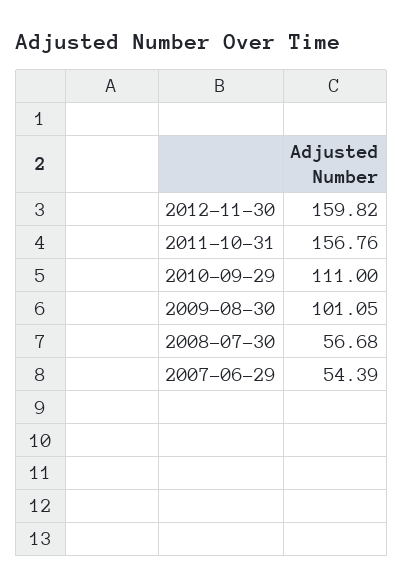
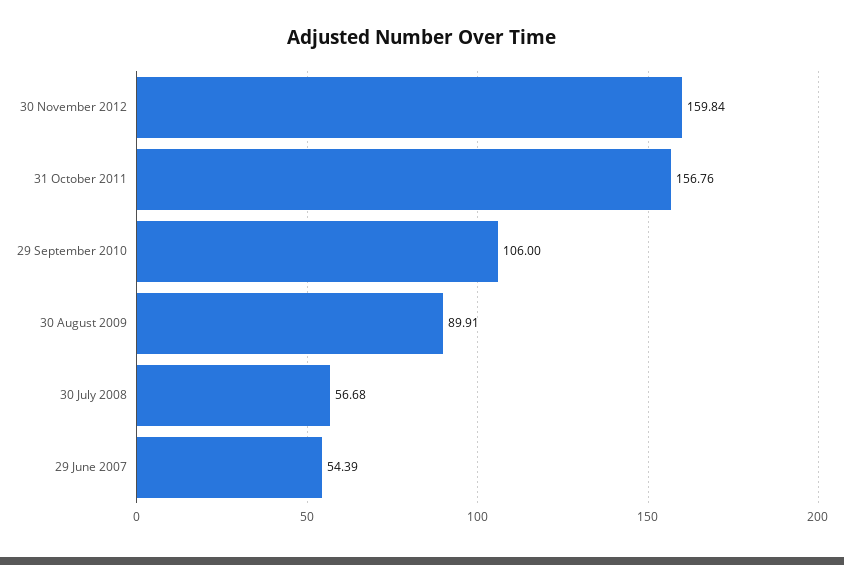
  {
-   "2012-11-30": 159.82,
+   "2012-11-30": 159.84,
    "2011-10-31": 156.76,
-   "2010-09-29": 111,
+   "2010-09-29": 106,
-   "2009-08-30": 101.05,
+   "2009-08-30": 89.91,
    "2008-07-30": 56.68,
    "2007-06-29": 54.39
  }

